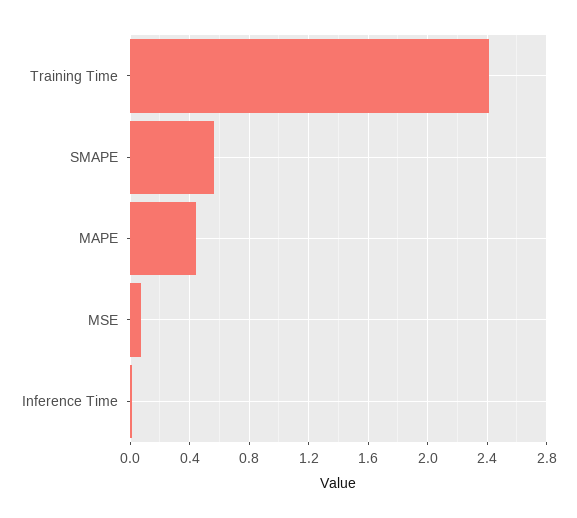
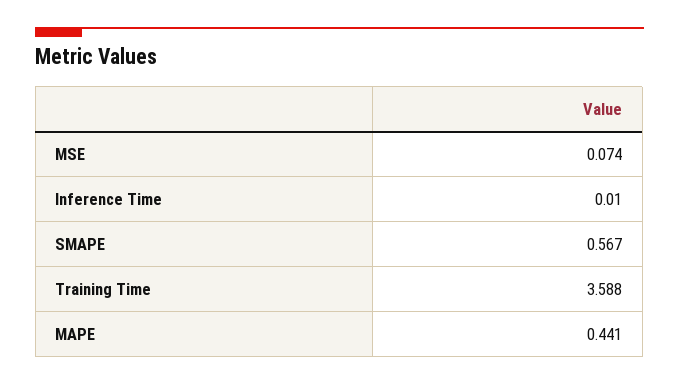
  {
-   "Training Time": 2.4,
+   "Training Time": 3.588,
    "SMAPE": 0.567,
    "MAPE": 0.441,
    "MSE": 0.074,
    "Inference Time": 0.01
  }

